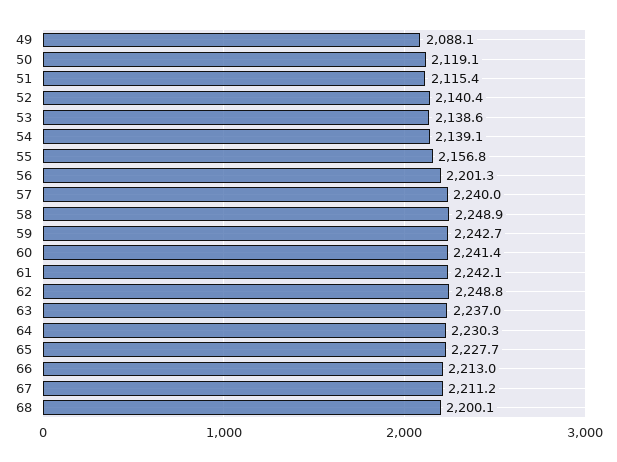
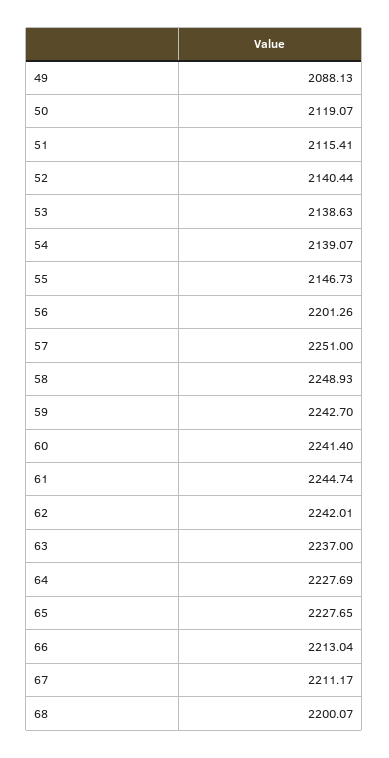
  {
    "49": 2088.13,
    "50": 2119.07,
    "51": 2115.41,
    "52": 2140.44,
    "53": 2138.63,
    "54": 2139.07,
-   "55": 2156.8,
+   "55": 2146.73,
    "56": 2201.26,
-   "57": 2240,
+   "57": 2251,
    "58": 2248.93,
    "59": 2242.7,
    "60": 2241.4,
-   "61": 2242.1,
+   "61": 2244.74,
-   "62": 2248.8,
+   "62": 2242.01,
    "63": 2237,
-   "64": 2230.3,
+   "64": 2227.69,
    "65": 2227.65,
    "66": 2213.04,
    "67": 2211.17,
    "68": 2200.07
  }

